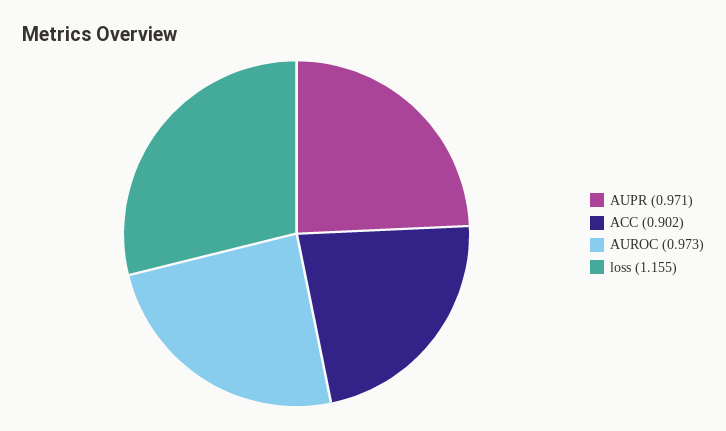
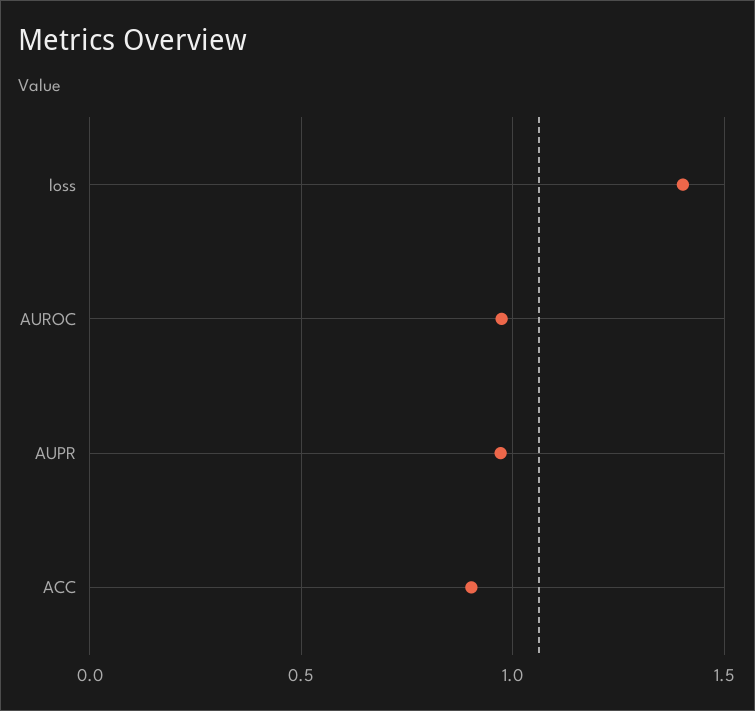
  {
    "AUPR": 0.971,
    "ACC": 0.902,
    "AUROC": 0.973,
-   "loss": 1.155
+   "loss": 1.4
  }

